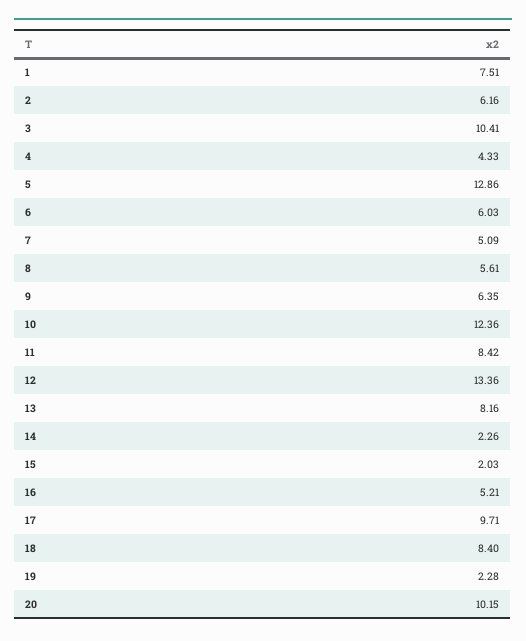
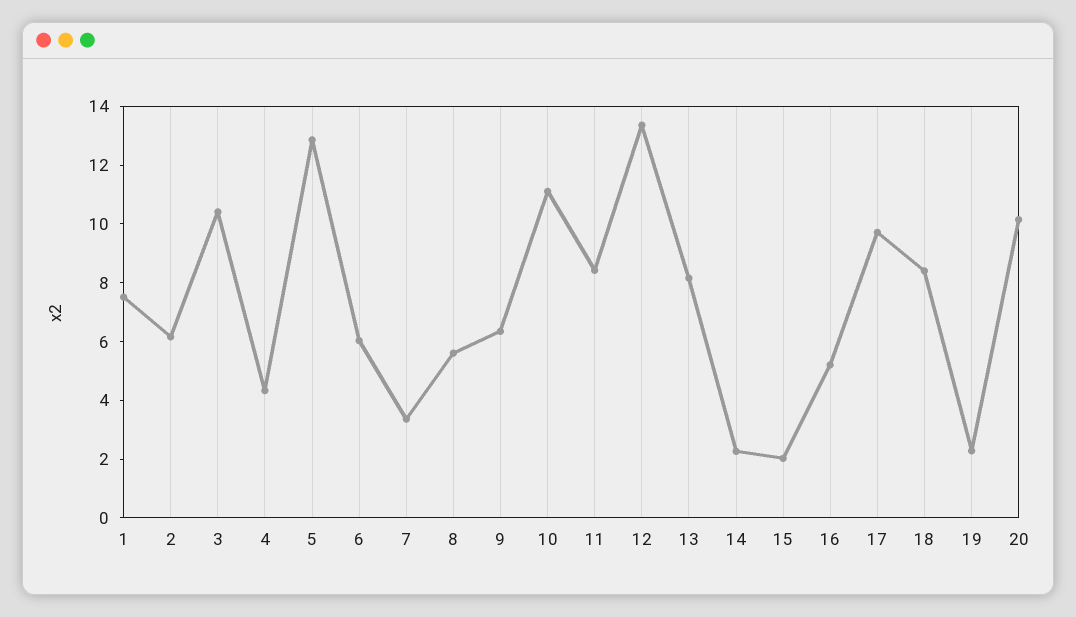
  {
    "1": 7.51,
    "2": 6.16,
    "3": 10.41,
    "4": 4.33,
    "5": 12.86,
    "6": 6.03,
-   "7": 5.09,
+   "7": 3.5,
    "8": 5.61,
    "9": 6.35,
-   "10": 12.36,
+   "10": 11,
    "11": 8.42,
    "12": 13.36,
    "13": 8.16,
    "14": 2.26,
    "15": 2.03,
    "16": 5.21,
    "17": 9.71,
    "18": 8.4,
    "19": 2.28,
    "20": 10.15
  }

